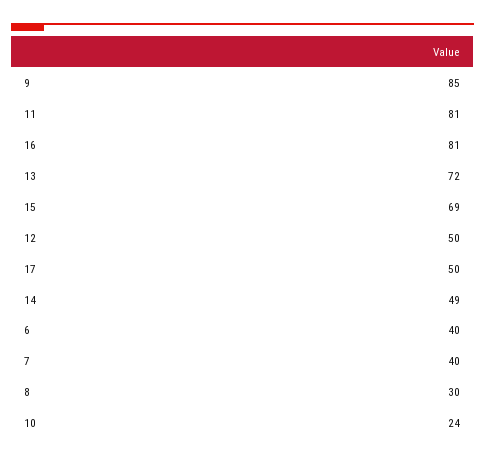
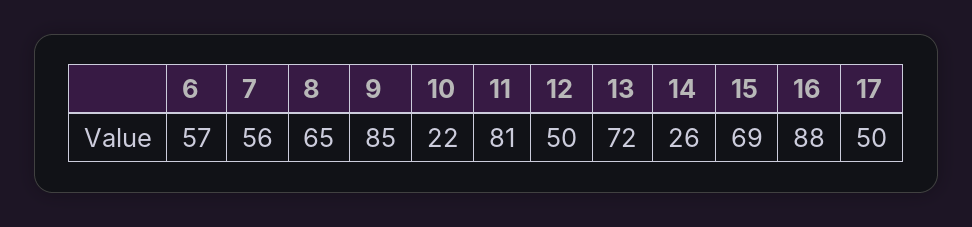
  {
    "9": 85,
    "11": 81,
-   "16": 81,
+   "16": 88,
    "13": 72,
    "15": 69,
    "12": 50,
    "17": 50,
-   "14": 49,
+   "14": 26,
-   "6": 40,
+   "6": 57,
-   "7": 40,
+   "7": 56,
-   "8": 30,
+   "8": 65,
-   "10": 24
+   "10": 22
  }

